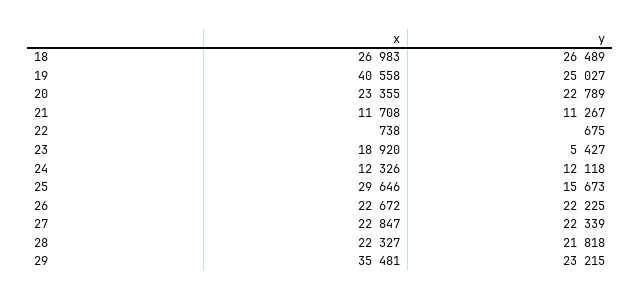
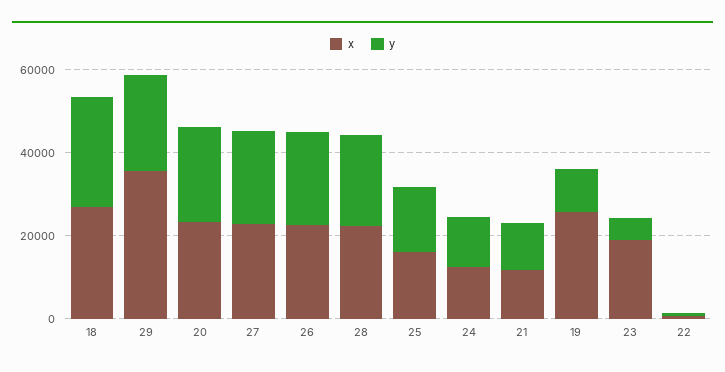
  {
    "x": {
      "18": 26983,
-     "19": 40558,
+     "19": 25000,
      "20": 23355,
      "21": 11708,
      "22": 738,
      "23": 18920,
      "24": 12326,
-     "25": 29646,
+     "25": 15000,
      "26": 22672,
      "27": 22847,
      "28": 22327,
      "29": 35481
    },
    "y": {
      "18": 26489,
-     "19": 25027,
+     "19": 10000,
      "20": 22789,
      "21": 11267,
      "22": 675,
      "23": 5427,
      "24": 12118,
      "25": 15673,
      "26": 22225,
      "27": 22339,
      "28": 21818,
      "29": 23215
    }
  }

